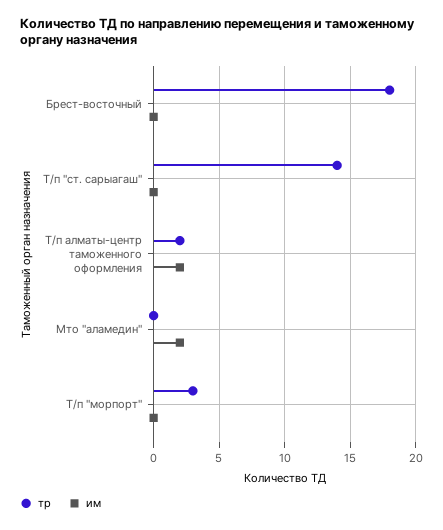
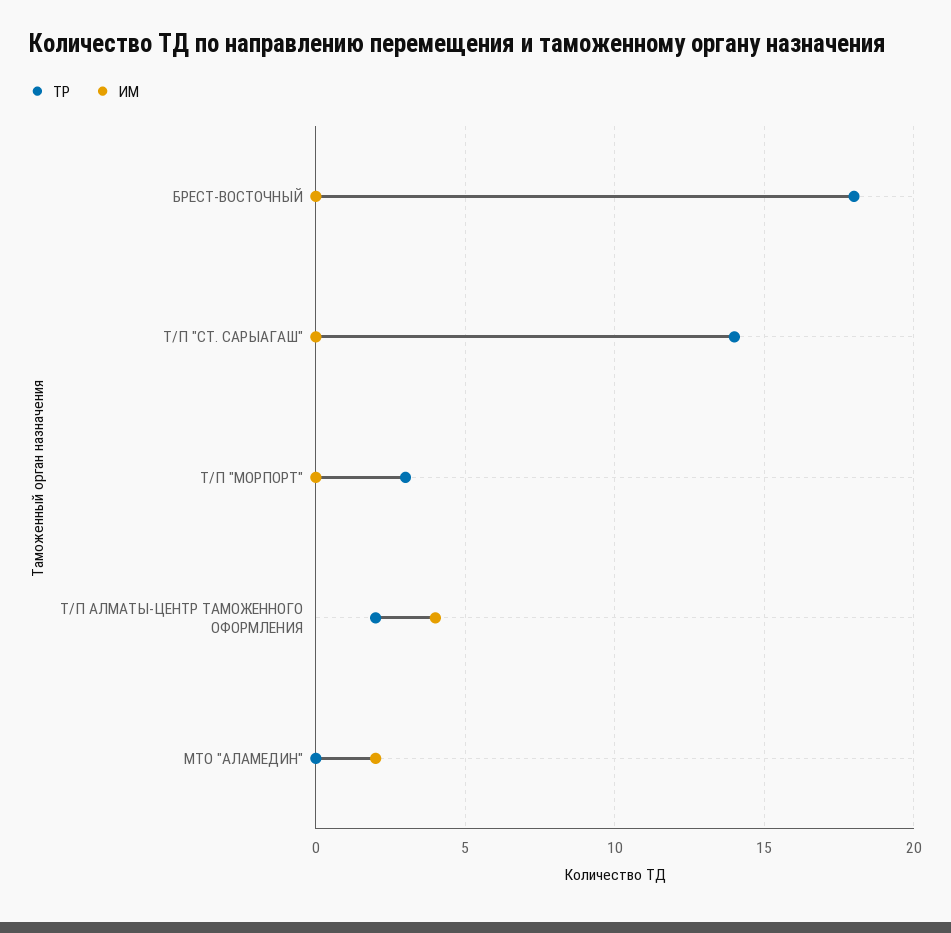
  {
    "тр": {
      "Брест-восточный": 18,
      "Т/п \"ст. сарыагаш\"": 14,
      "Т/п алматы-центр таможенного оформления": 2,
      "Мто \"аламедин\"": 0,
      "Т/п \"морпорт\"": 3
    },
    "им": {
      "Брест-восточный": 0,
      "Т/п \"ст. сарыагаш\"": 0,
-     "Т/п алматы-центр таможенного оформления": 2,
+     "Т/п алматы-центр таможенного оформления": 4,
      "Мто \"аламедин\"": 2,
      "Т/п \"морпорт\"": 0
    }
  }

